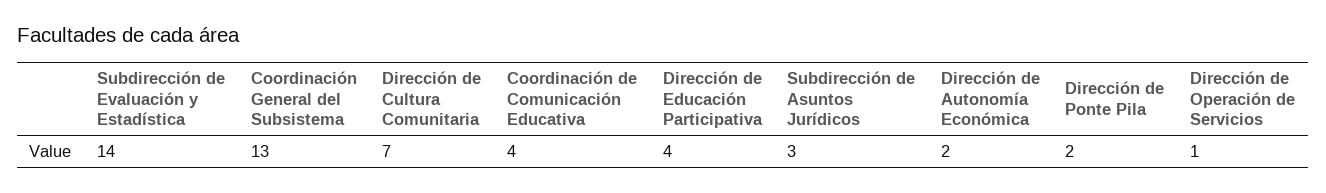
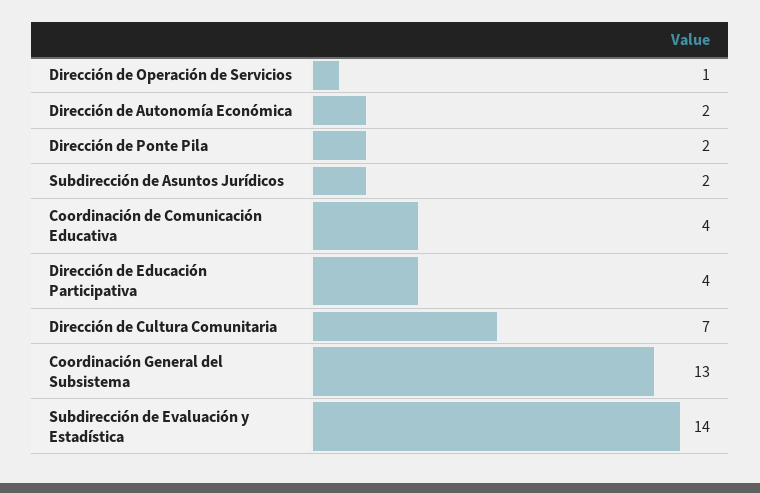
  {
    "Subdirección de Evaluación y Estadística": 14,
    "Coordinación General del Subsistema": 13,
    "Dirección de Cultura Comunitaria": 7,
    "Coordinación de Comunicación Educativa": 4,
    "Dirección de Educación Participativa": 4,
-   "Subdirección de Asuntos Jurídicos": 3,
+   "Subdirección de Asuntos Jurídicos": 2,
    "Dirección de Autonomía Económica": 2,
    "Dirección de Ponte Pila": 2,
    "Dirección de Operación de Servicios": 1
  }

